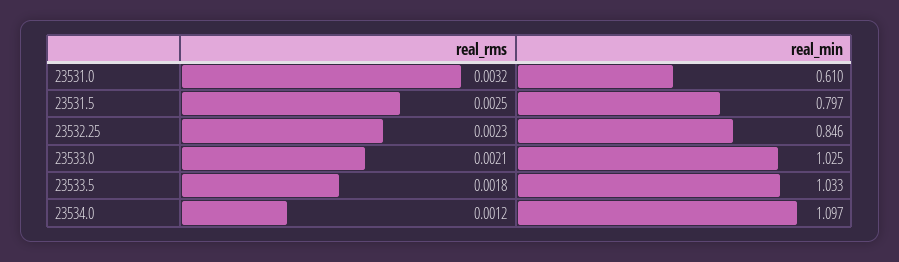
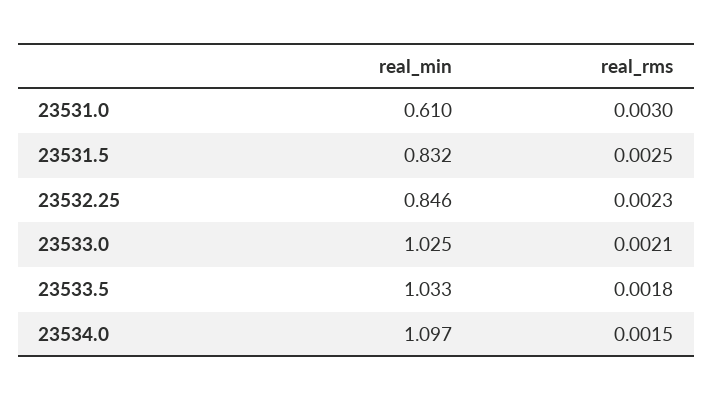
  {
    "real_rms": {
-     "23531.0": 0.0032,
+     "23531.0": 0.003,
      "23531.5": 0.0025,
      "23532.25": 0.0023,
      "23533.0": 0.0021,
      "23533.5": 0.0018,
-     "23534.0": 0.0012
+     "23534.0": 0.0015
    },
    "real_min": {
      "23531.0": 0.61,
-     "23531.5": 0.797,
+     "23531.5": 0.832,
      "23532.25": 0.846,
      "23533.0": 1.025,
      "23533.5": 1.033,
      "23534.0": 1.097
    }
  }

